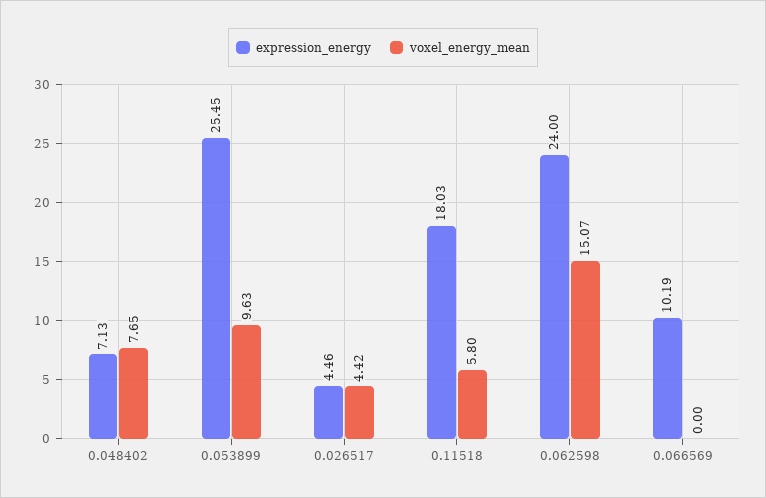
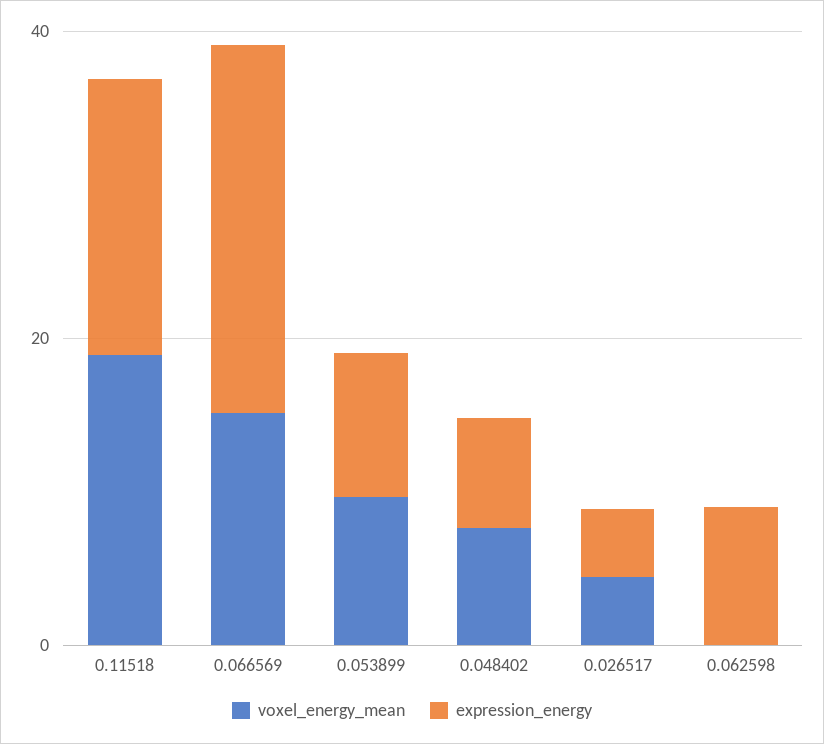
  {
    "expression_energy": {
      "0.048402": 7.13,
-     "0.053899": 25.45,
+     "0.053899": 10,
      "0.026517": 4.46,
      "0.11518": 18.03,
-     "0.062598": 24,
+     "0.062598": 10,
-     "0.066569": 10.19
+     "0.066569": 25
    },
    "voxel_energy_mean": {
      "0.048402": 7.65,
      "0.053899": 9.63,
      "0.026517": 4.42,
-     "0.11518": 5.8,
+     "0.11518": 20,
-     "0.062598": 15.07,
+     "0.062598": 0,
-     "0.066569": 0
+     "0.066569": 15
    }
  }

